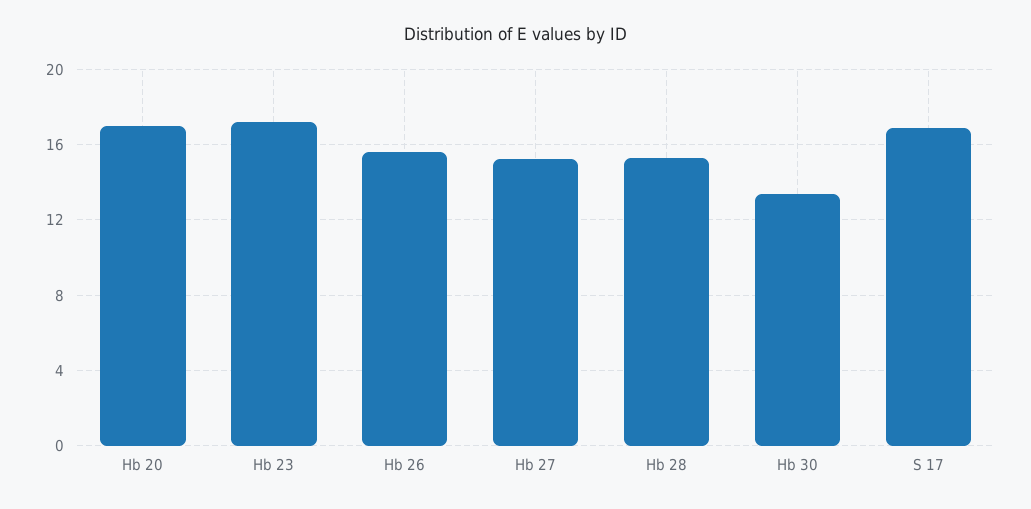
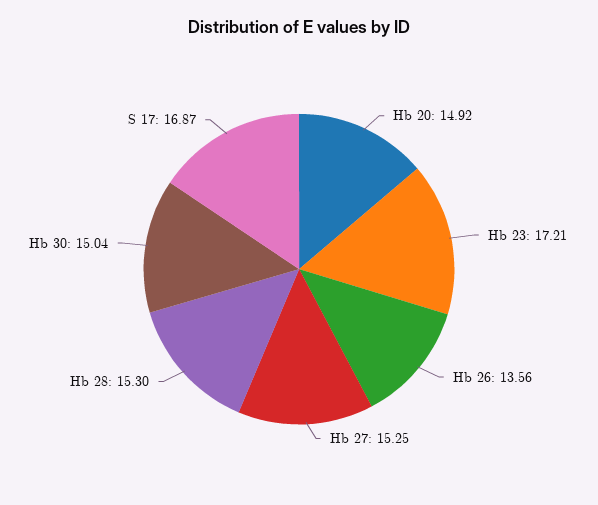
  {
-   "Hb 20": 17,
+   "Hb 20": 14.92,
    "Hb 23": 17.21,
-   "Hb 26": 15.5,
+   "Hb 26": 13.56,
    "Hb 27": 15.25,
    "Hb 28": 15.3,
-   "Hb 30": 13.5,
+   "Hb 30": 15.04,
    "S 17": 16.87
  }

